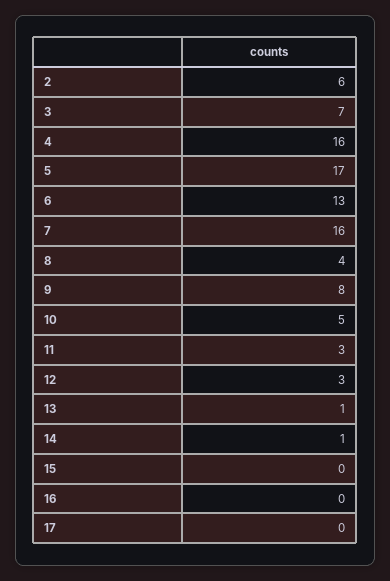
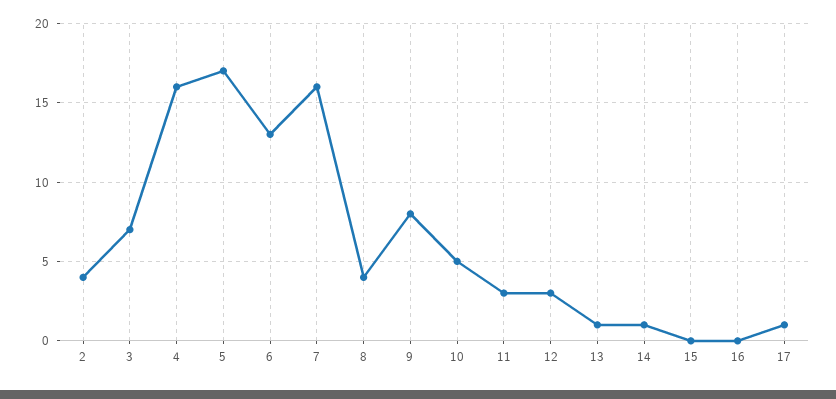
  {
-   "2": 6,
+   "2": 4,
    "3": 7,
    "4": 16,
    "5": 17,
    "6": 13,
    "7": 16,
    "8": 4,
    "9": 8,
    "10": 5,
    "11": 3,
    "12": 3,
    "13": 1,
    "14": 1,
    "15": 0,
    "16": 0,
-   "17": 0
+   "17": 1
  }

